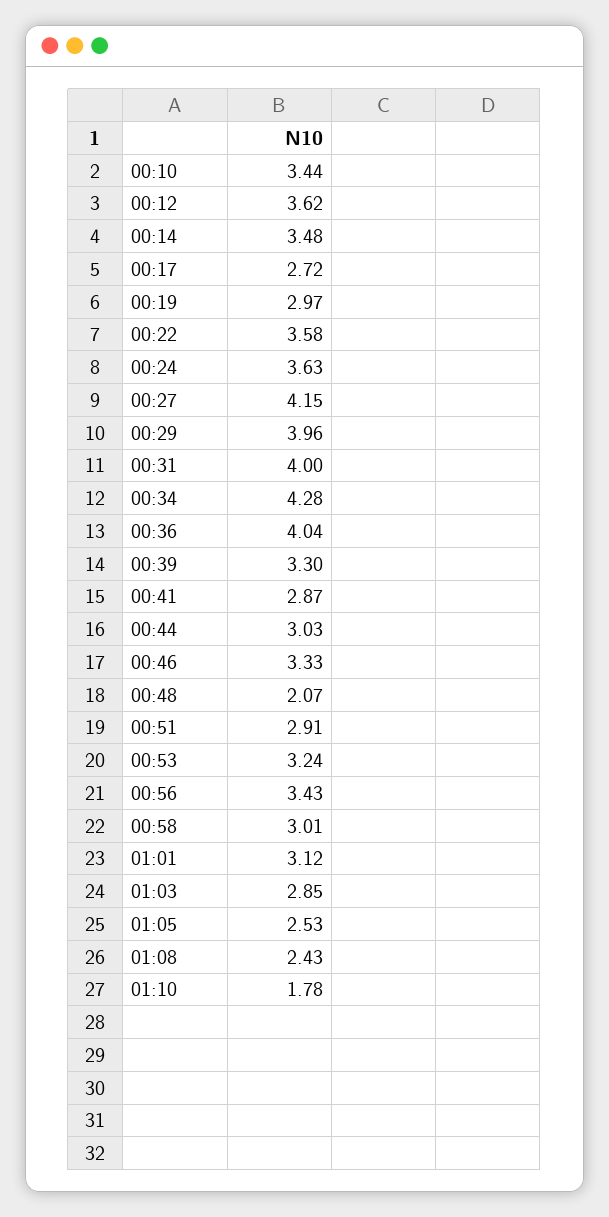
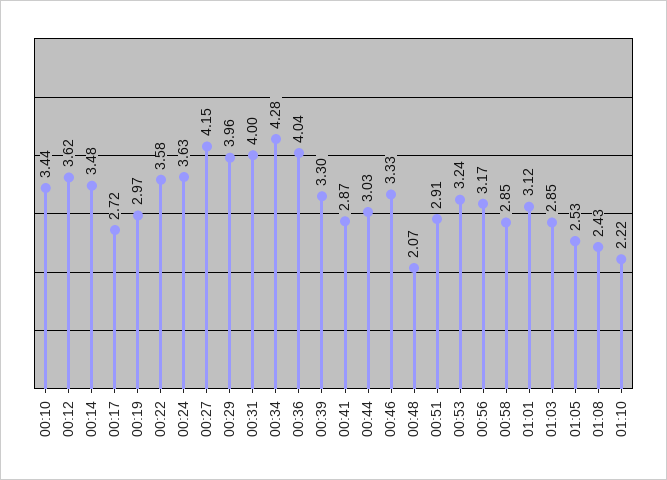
  {
    "00:10": 3.44,
    "00:12": 3.62,
    "00:14": 3.48,
    "00:17": 2.72,
    "00:19": 2.97,
    "00:22": 3.58,
    "00:24": 3.63,
    "00:27": 4.15,
    "00:29": 3.96,
    "00:31": 4,
    "00:34": 4.28,
    "00:36": 4.04,
    "00:39": 3.3,
    "00:41": 2.87,
    "00:44": 3.03,
    "00:46": 3.33,
    "00:48": 2.07,
    "00:51": 2.91,
    "00:53": 3.24,
-   "00:56": 3.43,
+   "00:56": 3.17,
-   "00:58": 3.01,
+   "00:58": 2.85,
    "01:01": 3.12,
    "01:03": 2.85,
    "01:05": 2.53,
    "01:08": 2.43,
-   "01:10": 1.78
+   "01:10": 2.22
  }

